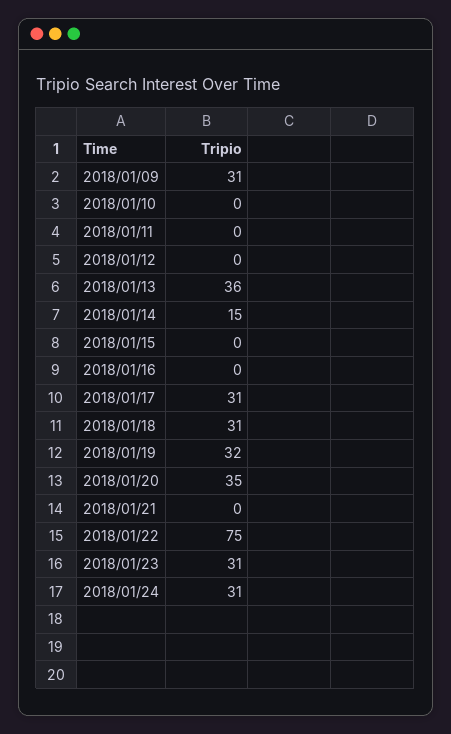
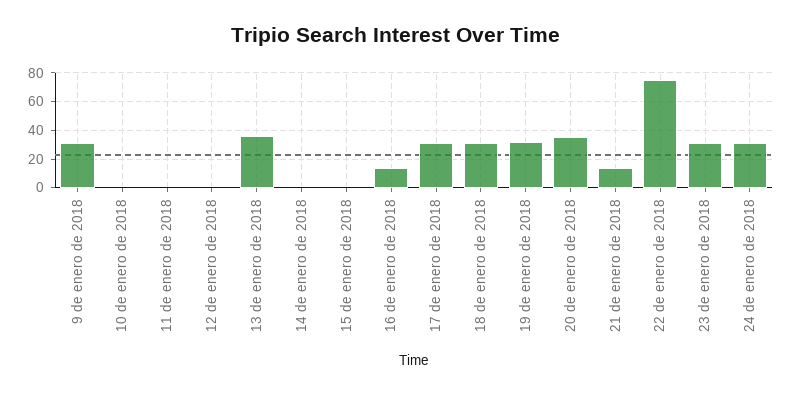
  {
    "2018/01/09": 31,
    "2018/01/10": 0,
    "2018/01/11": 0,
    "2018/01/12": 0,
    "2018/01/13": 36,
-   "2018/01/14": 15,
+   "2018/01/14": 0,
    "2018/01/15": 0,
-   "2018/01/16": 0,
+   "2018/01/16": 15,
    "2018/01/17": 31,
    "2018/01/18": 31,
    "2018/01/19": 32,
    "2018/01/20": 35,
-   "2018/01/21": 0,
+   "2018/01/21": 15,
    "2018/01/22": 75,
    "2018/01/23": 31,
    "2018/01/24": 31
  }

